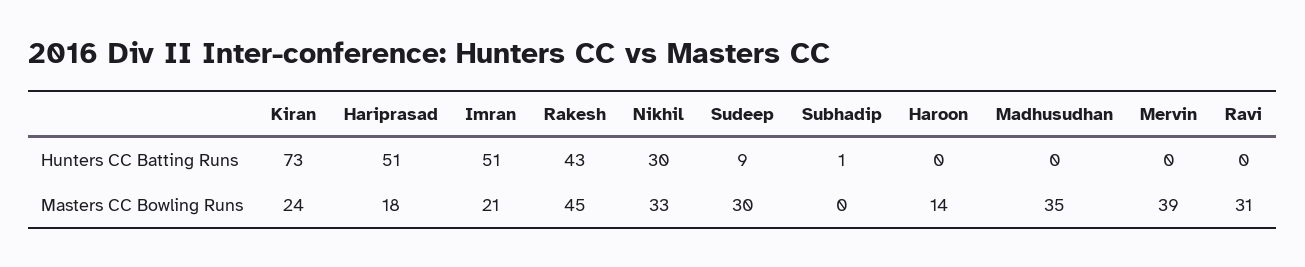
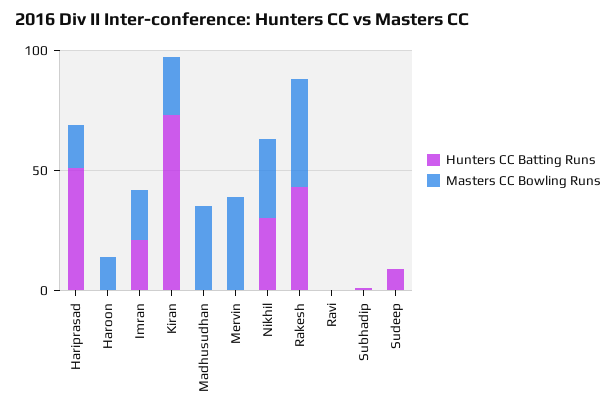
  {
    "Hunters CC Batting Runs": {
      "Kiran": 73,
      "Hariprasad": 51,
-     "Imran": 51,
+     "Imran": 20,
      "Rakesh": 43,
      "Nikhil": 30,
      "Sudeep": 9,
      "Subhadip": 1,
      "Haroon": 0,
      "Madhusudhan": 0,
      "Mervin": 0,
      "Ravi": 0
    },
    "Masters CC Bowling Runs": {
      "Kiran": 24,
      "Hariprasad": 18,
      "Imran": 21,
      "Rakesh": 45,
      "Nikhil": 33,
-     "Sudeep": 30,
+     "Sudeep": 0,
      "Subhadip": 0,
      "Haroon": 14,
      "Madhusudhan": 35,
      "Mervin": 39,
-     "Ravi": 31
+     "Ravi": 0
    }
  }

